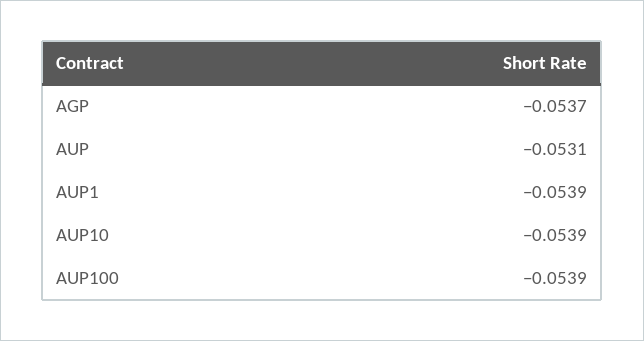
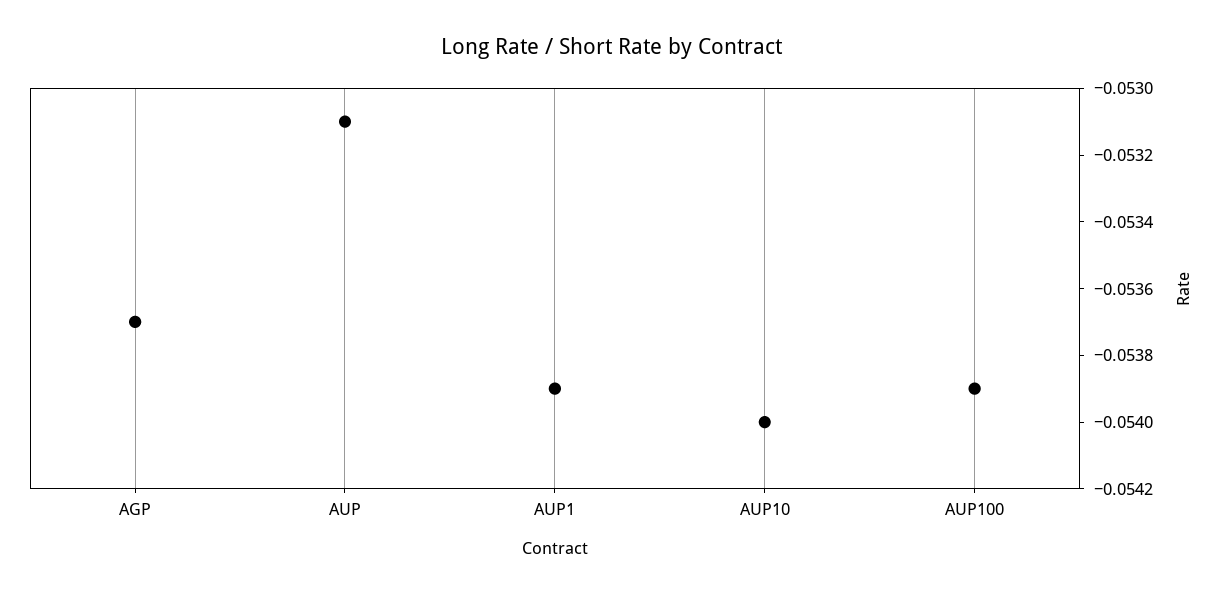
  {
    "AGP": -0.0537,
    "AUP": -0.0531,
    "AUP1": -0.0539,
-   "AUP10": -0.0539,
+   "AUP10": -0.054,
    "AUP100": -0.0539
  }

